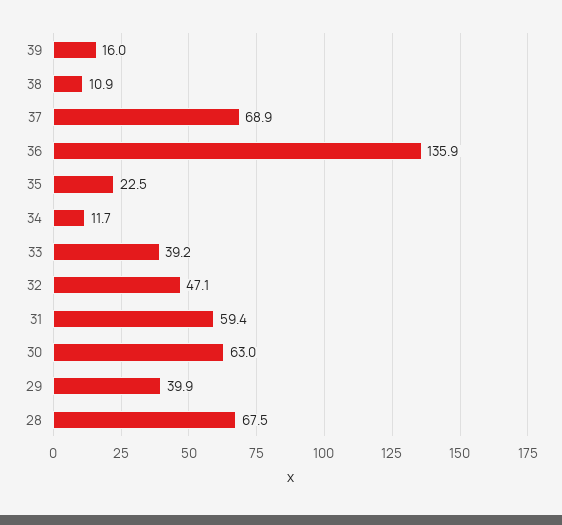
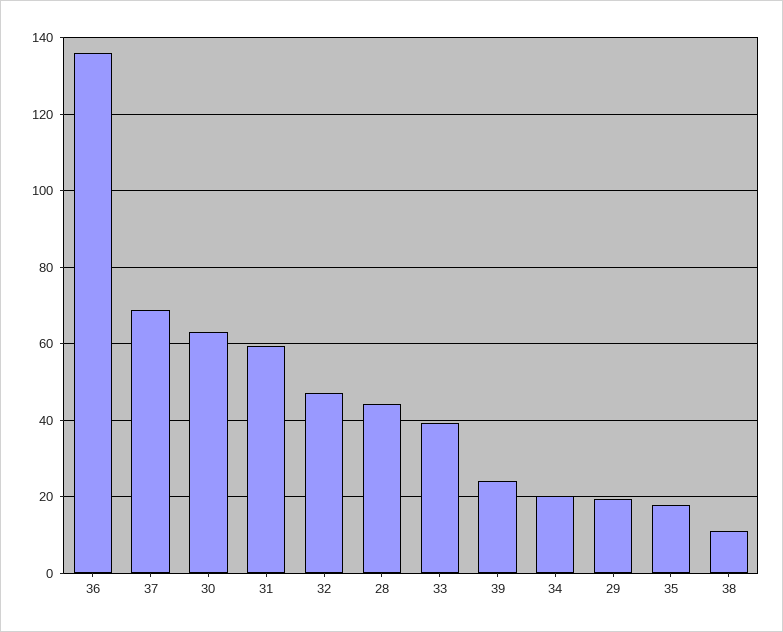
  {
-   "39": 16,
+   "39": 24,
    "38": 10.9,
    "37": 68.9,
    "36": 135.9,
-   "35": 22.5,
+   "35": 18,
-   "34": 11.7,
+   "34": 20,
    "33": 39.2,
    "32": 47.1,
    "31": 59.4,
    "30": 63,
-   "29": 39.9,
+   "29": 20,
-   "28": 67.5
+   "28": 44
  }

